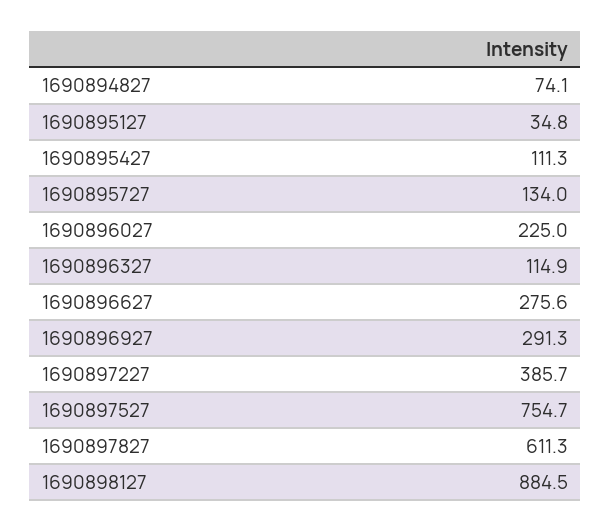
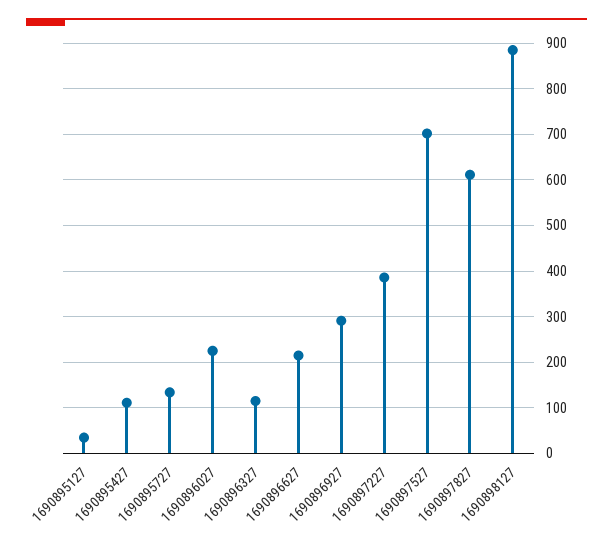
  {
-   "1690894827": 74.1,
    "1690895127": 34.8,
    "1690895427": 111.3,
    "1690895727": 134,
    "1690896027": 225,
    "1690896327": 114.9,
-   "1690896627": 275.6,
+   "1690896627": 220,
    "1690896927": 291.3,
    "1690897227": 385.7,
-   "1690897527": 754.7,
+   "1690897527": 700,
    "1690897827": 611.3,
    "1690898127": 884.5
  }

